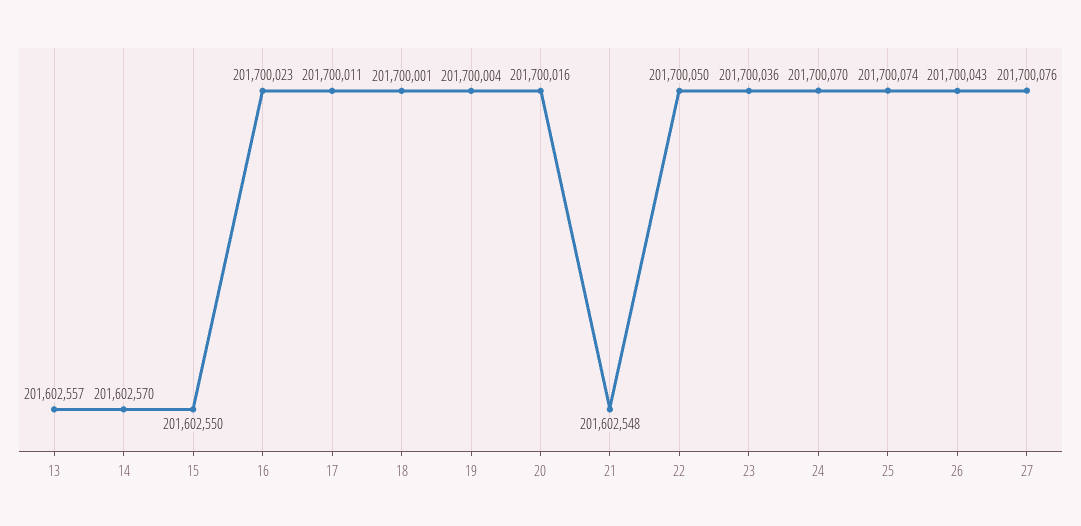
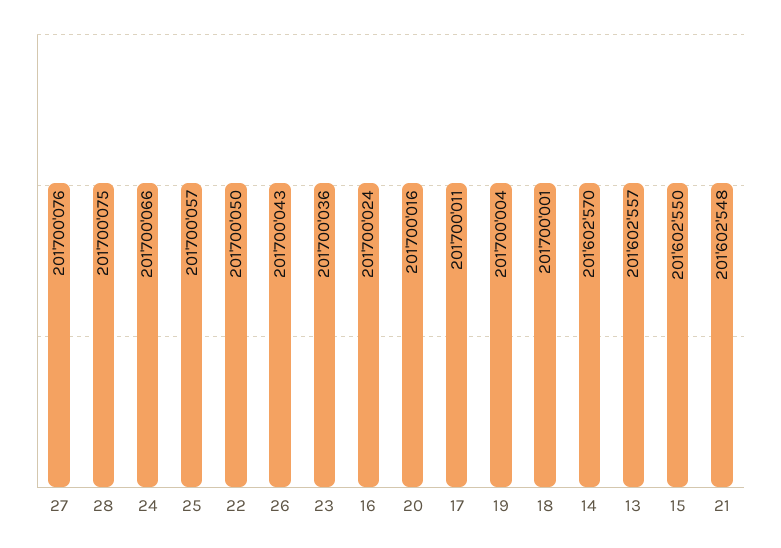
  {
    "13": 201602557,
    "14": 201602570,
    "15": 201602550,
-   "16": 201700023,
+   "16": 201700024,
    "17": 201700011,
    "18": 201700001,
    "19": 201700004,
    "20": 201700016,
    "21": 201602548,
    "22": 201700050,
    "23": 201700036,
-   "24": 201700070,
+   "24": 201700066,
-   "25": 201700074,
+   "25": 201700057,
    "26": 201700043,
-   "27": 201700076
+   "27": 201700076,
+   "28": 201700075
  }

